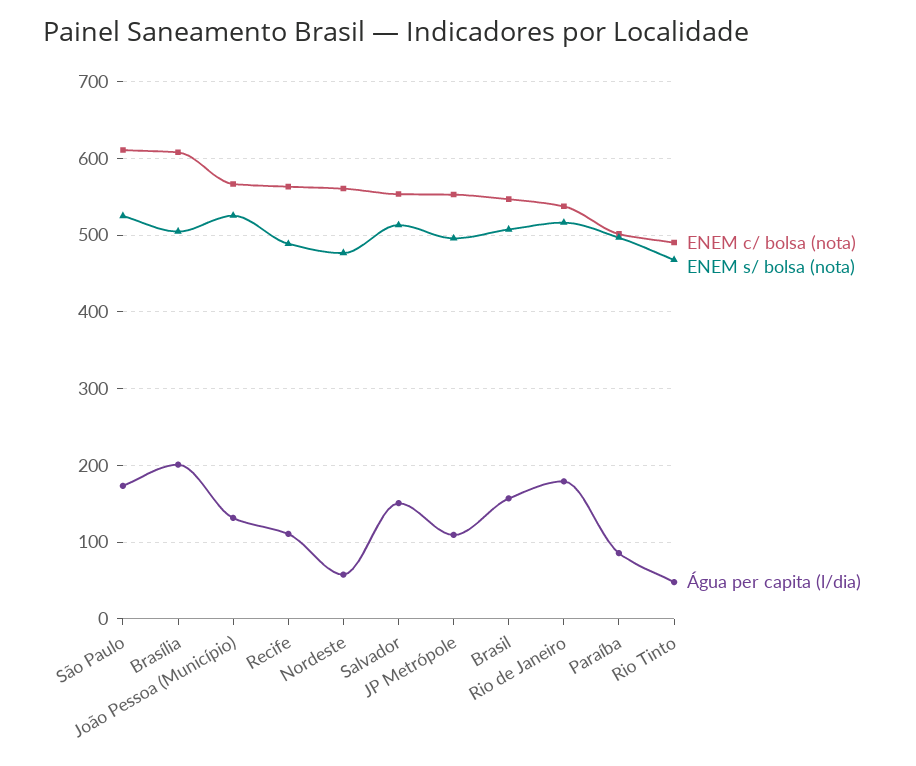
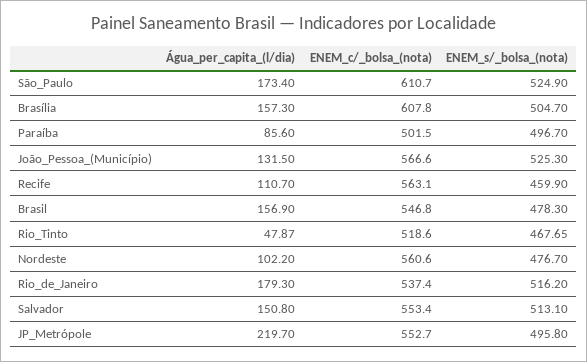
  {
    "ENEM c/ bolsa (nota)": {
      "São Paulo": 610.7,
      "Brasília": 607.8,
      "João Pessoa (Município)": 566.6,
      "Recife": 563.1,
      "Nordeste": 560.6,
      "Salvador": 553.4,
      "JP Metrópole": 552.7,
      "Brasil": 546.8,
      "Rio de Janeiro": 537.4,
      "Paraíba": 501.5,
-     "Rio Tinto": 490
+     "Rio Tinto": 518.6
    },
    "ENEM s/ bolsa (nota)": {
      "São Paulo": 524.9,
      "Brasília": 504.7,
      "João Pessoa (Município)": 525.3,
-     "Recife": 490,
+     "Recife": 459.9,
      "Nordeste": 476.7,
      "Salvador": 513.1,
      "JP Metrópole": 495.8,
-     "Brasil": 510,
+     "Brasil": 478.3,
      "Rio de Janeiro": 516.2,
      "Paraíba": 496.7,
      "Rio Tinto": 467.65
    },
    "Água per capita (l/dia)": {
      "São Paulo": 173.4,
-     "Brasília": 200,
+     "Brasília": 157.3,
      "João Pessoa (Município)": 131.5,
      "Recife": 110.7,
-     "Nordeste": 60,
+     "Nordeste": 102.2,
      "Salvador": 150.8,
-     "JP Metrópole": 110,
+     "JP Metrópole": 219.7,
      "Brasil": 156.9,
      "Rio de Janeiro": 179.3,
      "Paraíba": 85.6,
      "Rio Tinto": 47.87
    }
  }

